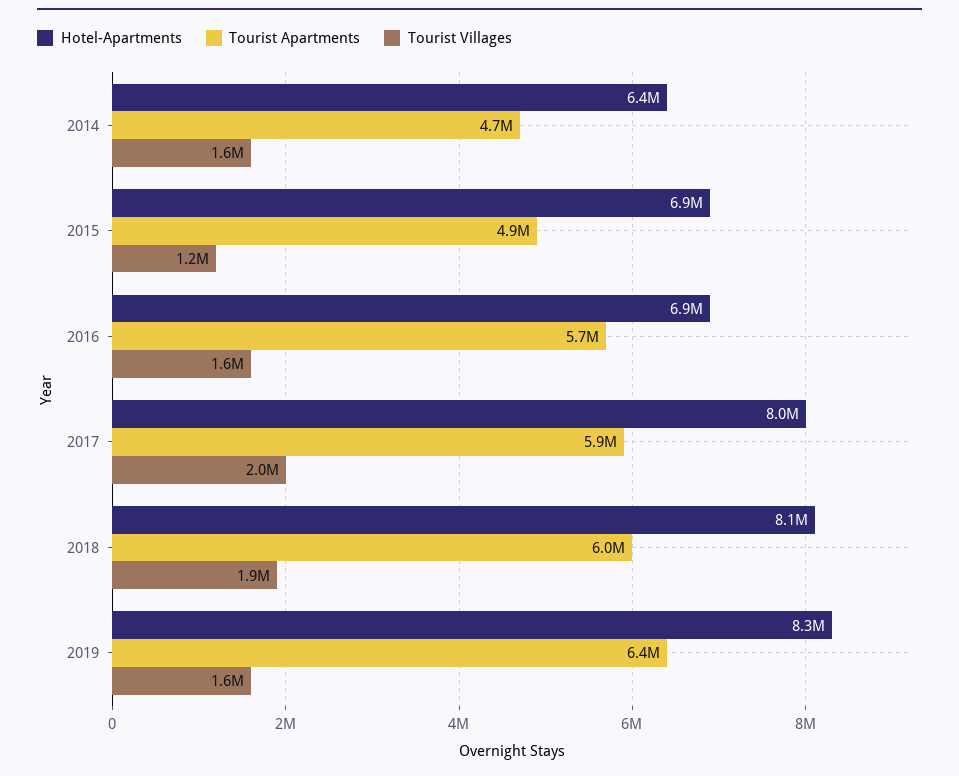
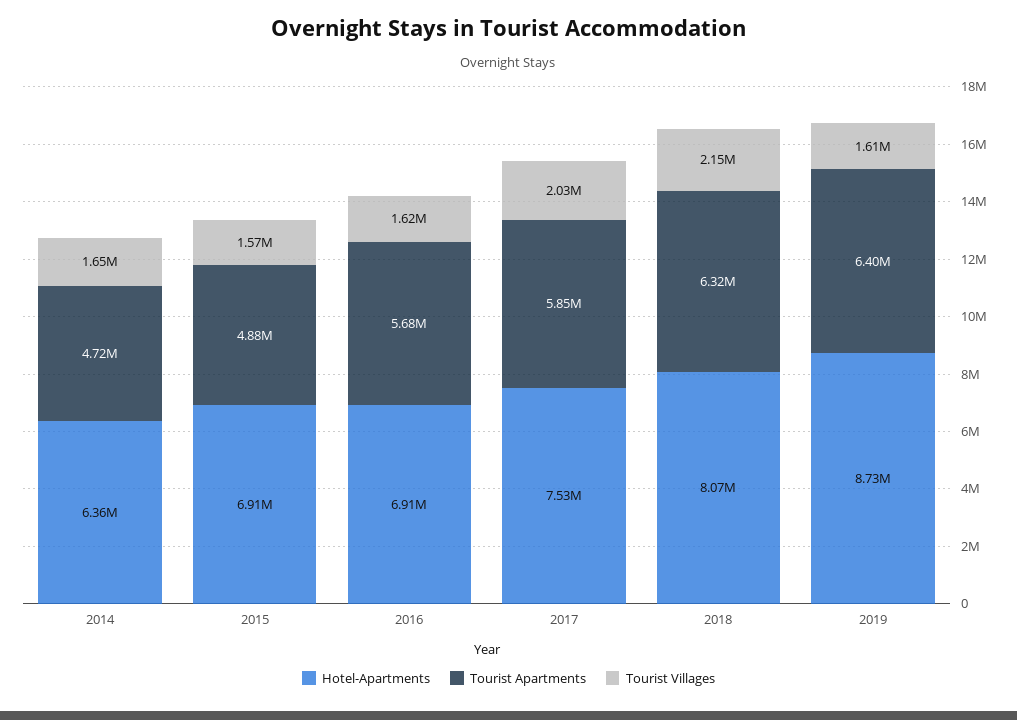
  {
    "Hotel-Apartments": {
      "2014": 6360000,
      "2015": 6910000,
      "2016": 6910000,
-     "2017": 8000000,
+     "2017": 7530000,
      "2018": 8070000,
-     "2019": 8300000
+     "2019": 8730000
    },
    "Tourist Apartments": {
      "2014": 4720000,
      "2015": 4880000,
      "2016": 5680000,
      "2017": 5850000,
-     "2018": 6000000,
+     "2018": 6320000,
      "2019": 6400000
    },
    "Tourist Villages": {
      "2014": 1650000,
-     "2015": 1200000,
+     "2015": 1570000,
      "2016": 1620000,
      "2017": 2030000,
-     "2018": 1900000,
+     "2018": 2150000,
      "2019": 1610000
    }
  }

